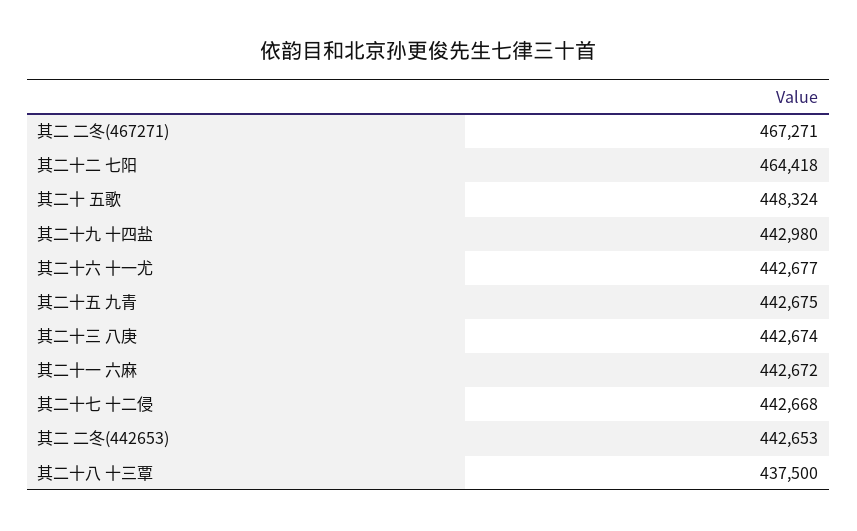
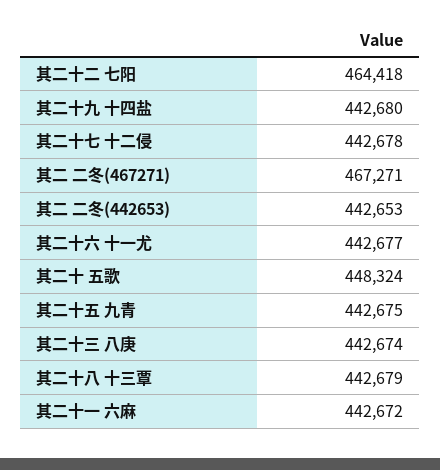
  {
    "其二 二冬(467271)": 467271,
    "其二十二 七阳": 464418,
    "其二十 五歌": 448324,
-   "其二十九 十四盐": 442980,
+   "其二十九 十四盐": 442680,
    "其二十六 十一尤": 442677,
    "其二十五 九青": 442675,
    "其二十三 八庚": 442674,
    "其二十一 六麻": 442672,
-   "其二十七 十二侵": 442668,
+   "其二十七 十二侵": 442678,
    "其二 二冬(442653)": 442653,
-   "其二十八 十三覃": 437500
+   "其二十八 十三覃": 442679
  }

